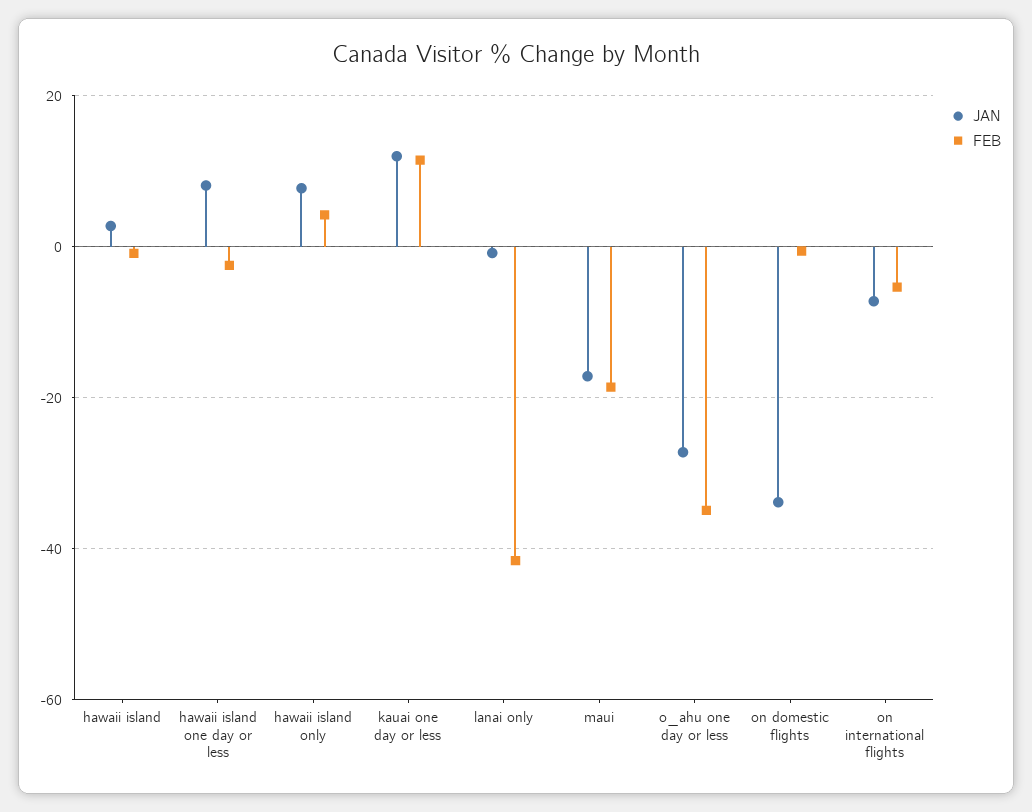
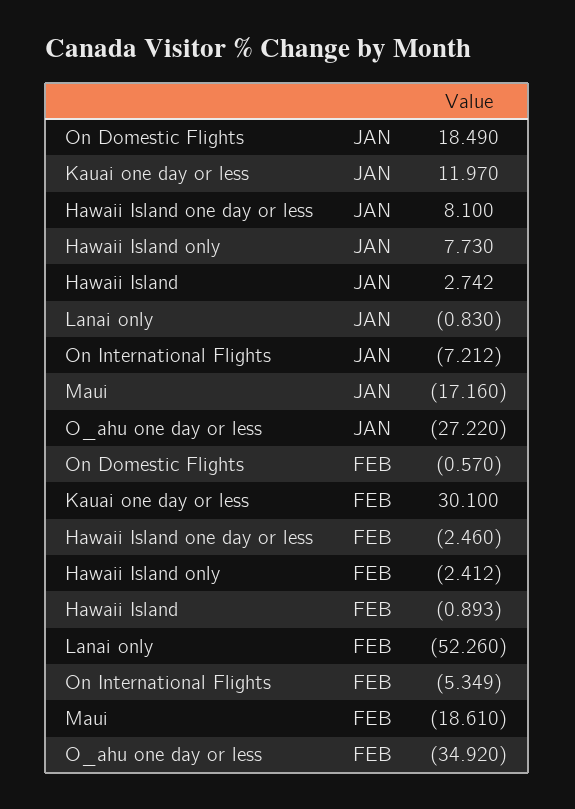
  {
    "JAN": {
      "hawaii island": 2.742,
      "hawaii island one day or less": 8.1,
      "hawaii island only": 7.73,
      "kauai one day or less": 11.97,
      "lanai only": -0.83,
      "maui": -17.16,
      "o_ahu one day or less": -27.22,
-     "on domestic flights": -34,
+     "on domestic flights": 18.49,
      "on international flights": -7.212
    },
    "FEB": {
      "hawaii island": -0.893,
      "hawaii island one day or less": -2.46,
-     "hawaii island only": 4,
+     "hawaii island only": -2.412,
-     "kauai one day or less": 12,
+     "kauai one day or less": 30.1,
-     "lanai only": -42,
+     "lanai only": -52.26,
      "maui": -18.61,
      "o_ahu one day or less": -34.92,
      "on domestic flights": -0.57,
      "on international flights": -5.349
    }
  }

